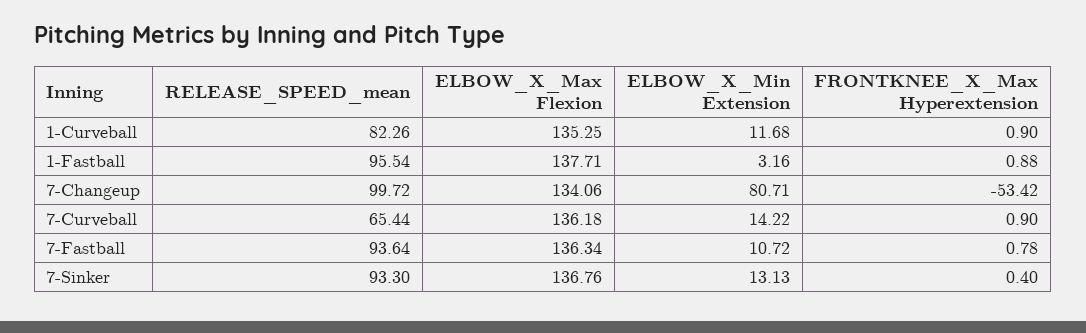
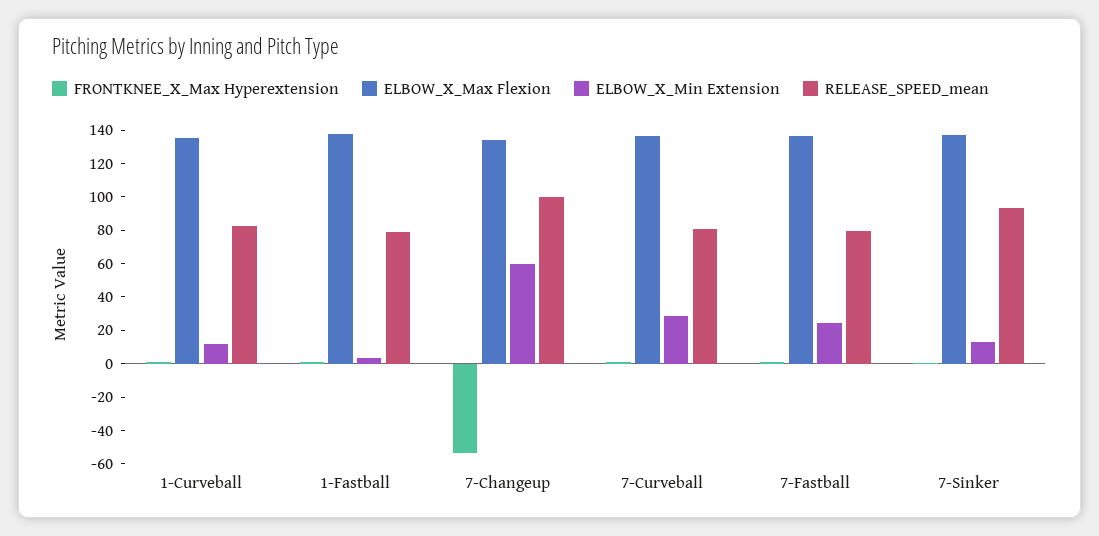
  {
    "RELEASE_SPEED_mean": {
      "1-Curveball": 82.26,
-     "1-Fastball": 95.54,
+     "1-Fastball": 80,
      "7-Changeup": 99.72,
-     "7-Curveball": 65.44,
+     "7-Curveball": 80,
-     "7-Fastball": 93.64,
+     "7-Fastball": 80,
      "7-Sinker": 93.3
    },
    "ELBOW_X_Max Flexion": {
      "1-Curveball": 135.25,
      "1-Fastball": 137.71,
      "7-Changeup": 134.06,
      "7-Curveball": 136.18,
      "7-Fastball": 136.34,
      "7-Sinker": 136.76
    },
    "ELBOW_X_Min Extension": {
      "1-Curveball": 11.68,
      "1-Fastball": 3.16,
-     "7-Changeup": 80.71,
+     "7-Changeup": 60,
-     "7-Curveball": 14.22,
+     "7-Curveball": 30,
-     "7-Fastball": 10.72,
+     "7-Fastball": 25,
      "7-Sinker": 13.13
    },
    "FRONTKNEE_X_Max Hyperextension": {
      "1-Curveball": 0.9,
      "1-Fastball": 0.88,
      "7-Changeup": -53.42,
      "7-Curveball": 0.9,
      "7-Fastball": 0.78,
      "7-Sinker": 0.4
    }
  }

